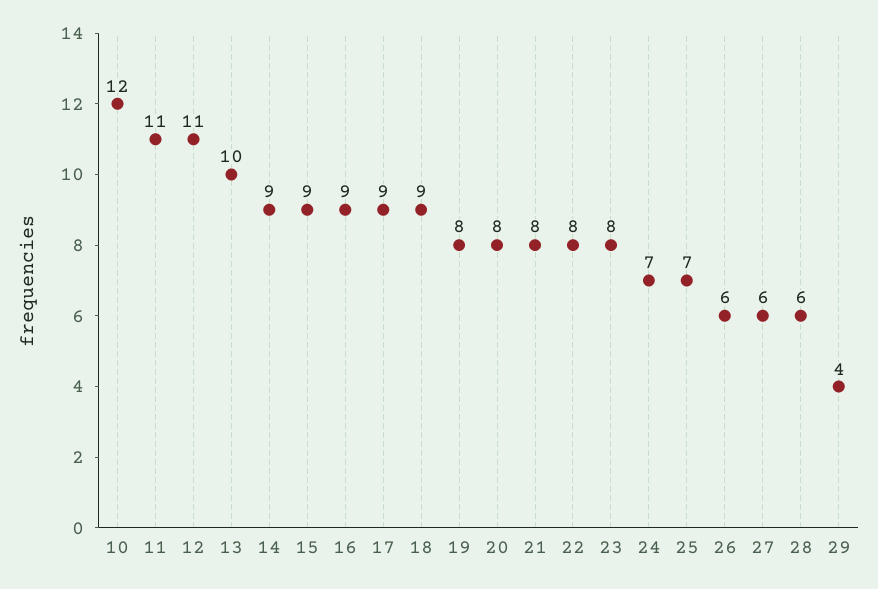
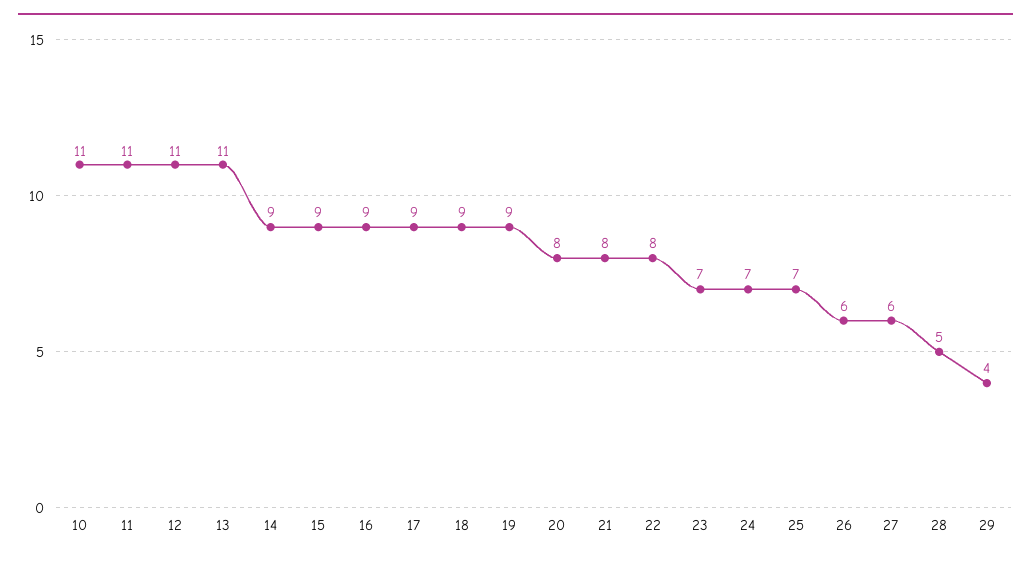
  {
-   "10": 12,
+   "10": 11,
    "11": 11,
    "12": 11,
-   "13": 10,
+   "13": 11,
    "14": 9,
    "15": 9,
    "16": 9,
    "17": 9,
    "18": 9,
-   "19": 8,
+   "19": 9,
    "20": 8,
    "21": 8,
    "22": 8,
-   "23": 8,
+   "23": 7,
    "24": 7,
    "25": 7,
    "26": 6,
    "27": 6,
-   "28": 6,
+   "28": 5,
    "29": 4
  }

